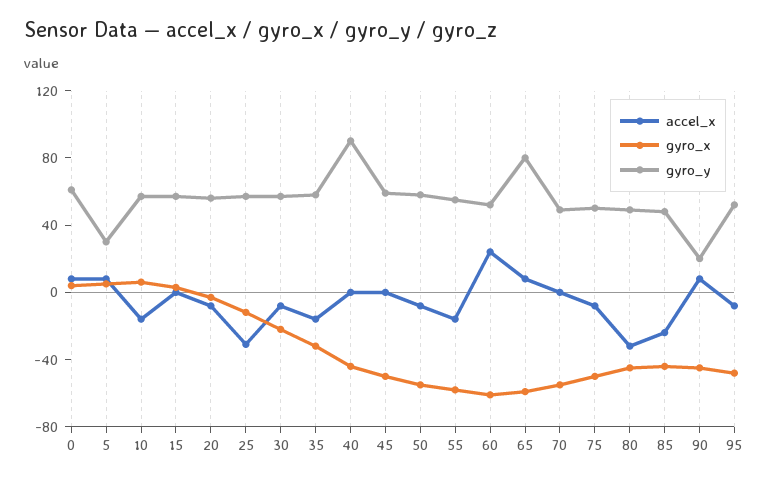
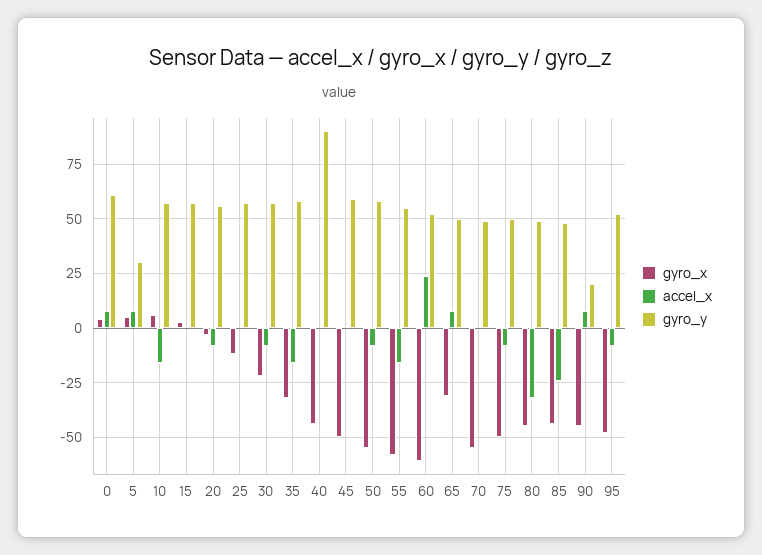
  {
    "accel_x": {
      "0": 10,
      "5": 10,
      "10": -15,
      "15": 0,
      "20": -10,
-     "25": -30,
+     "25": 0,
      "30": -10,
      "35": -15,
      "40": 0,
      "45": 0,
      "50": -10,
      "55": -15,
      "60": 25,
      "65": 10,
      "70": 0,
      "75": -10,
      "80": -30,
      "85": -25,
      "90": 10,
      "95": -10
    },
    "gyro_x": {
      "0": 5,
      "5": 5,
      "10": 5,
      "15": 5,
      "20": -5,
      "25": -10,
      "30": -20,
      "35": -30,
      "40": -45,
      "45": -50,
      "50": -55,
      "55": -60,
      "60": -60,
-     "65": -60,
+     "65": -30,
      "70": -55,
      "75": -50,
      "80": -45,
      "85": -45,
      "90": -45,
      "95": -50
    },
    "gyro_y": {
      "0": 60,
      "5": 30,
      "10": 55,
      "15": 55,
      "20": 55,
      "25": 55,
      "30": 55,
      "35": 60,
      "40": 90,
      "45": 60,
      "50": 60,
      "55": 55,
      "60": 50,
-     "65": 80,
+     "65": 50,
      "70": 50,
      "75": 50,
      "80": 50,
      "85": 50,
      "90": 20,
      "95": 50
    }
  }

